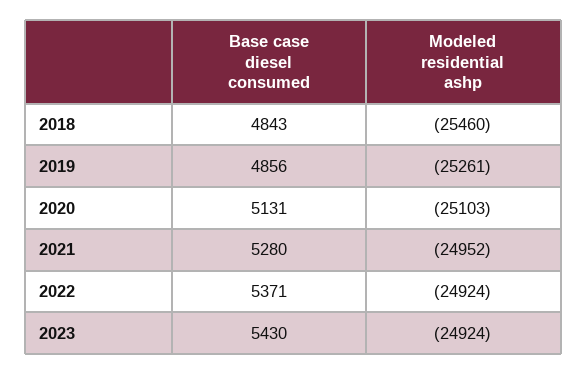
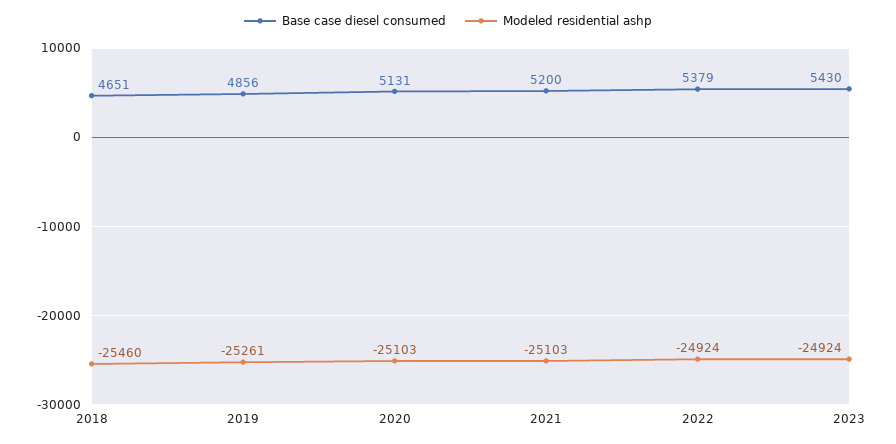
  {
    "Base case diesel consumed": {
-     "2018": 4843,
+     "2018": 4651,
      "2019": 4856,
      "2020": 5131,
-     "2021": 5280,
+     "2021": 5200,
-     "2022": 5371,
+     "2022": 5379,
      "2023": 5430
    },
    "Modeled residential ashp": {
      "2018": -25460,
      "2019": -25261,
      "2020": -25103,
-     "2021": -24952,
+     "2021": -25103,
      "2022": -24924,
      "2023": -24924
    }
  }

